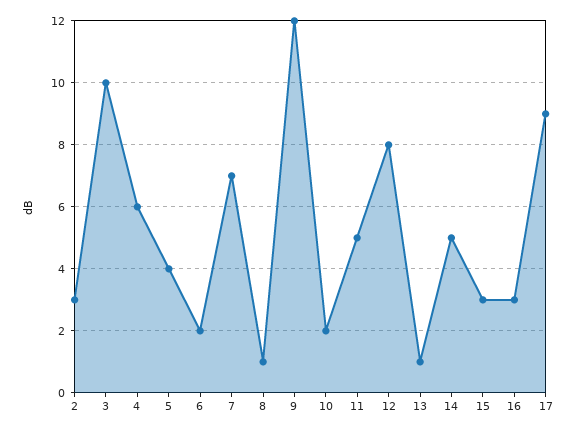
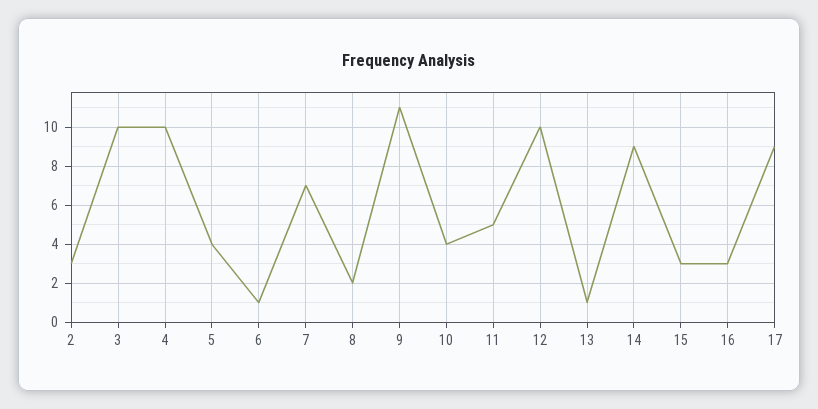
  {
    "2": 3,
    "3": 10,
-   "4": 6,
+   "4": 10,
    "5": 4,
-   "6": 2,
+   "6": 1,
    "7": 7,
-   "8": 1,
+   "8": 2,
-   "9": 12,
+   "9": 11,
-   "10": 2,
+   "10": 4,
    "11": 5,
-   "12": 8,
+   "12": 10,
    "13": 1,
-   "14": 5,
+   "14": 9,
    "15": 3,
    "16": 3,
    "17": 9
  }

